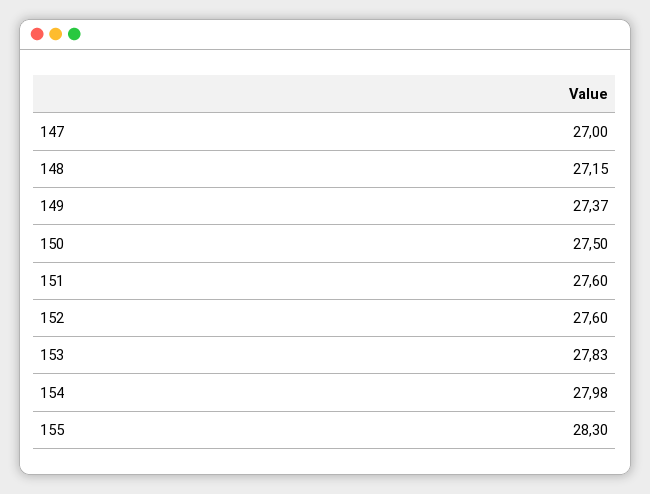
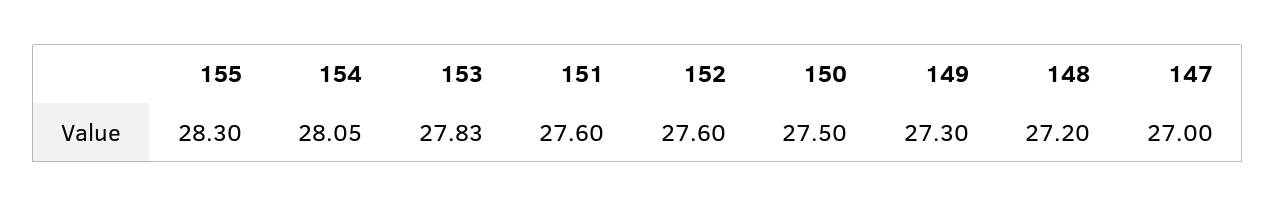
  {
    "147": 27,
-   "148": 27.15,
+   "148": 27.2,
-   "149": 27.37,
+   "149": 27.3,
    "150": 27.5,
    "151": 27.6,
    "152": 27.6,
    "153": 27.83,
-   "154": 27.98,
+   "154": 28.05,
    "155": 28.3
  }

